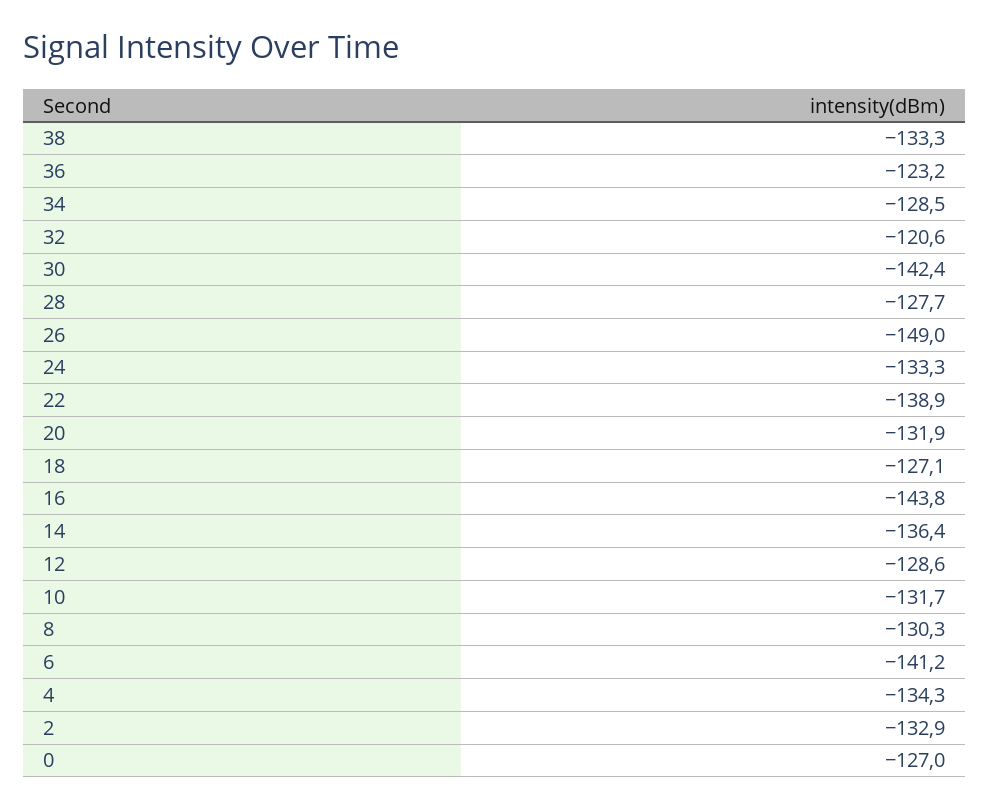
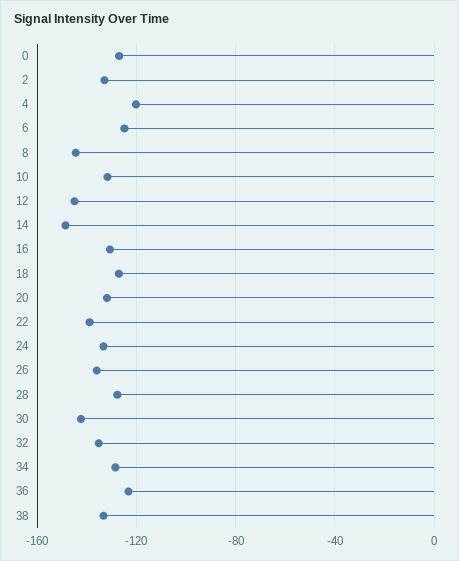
  {
    "38": -133.3,
    "36": -123.2,
    "34": -128.5,
-   "32": -120.6,
+   "32": -135,
    "30": -142.4,
    "28": -127.7,
-   "26": -149,
+   "26": -135,
    "24": -133.3,
    "22": -138.9,
    "20": -131.9,
    "18": -127.1,
-   "16": -143.8,
+   "16": -130,
-   "14": -136.4,
+   "14": -150,
-   "12": -128.6,
+   "12": -145,
    "10": -131.7,
-   "8": -130.3,
+   "8": -145,
-   "6": -141.2,
+   "6": -125,
-   "4": -134.3,
+   "4": -120,
    "2": -132.9,
    "0": -127
  }

